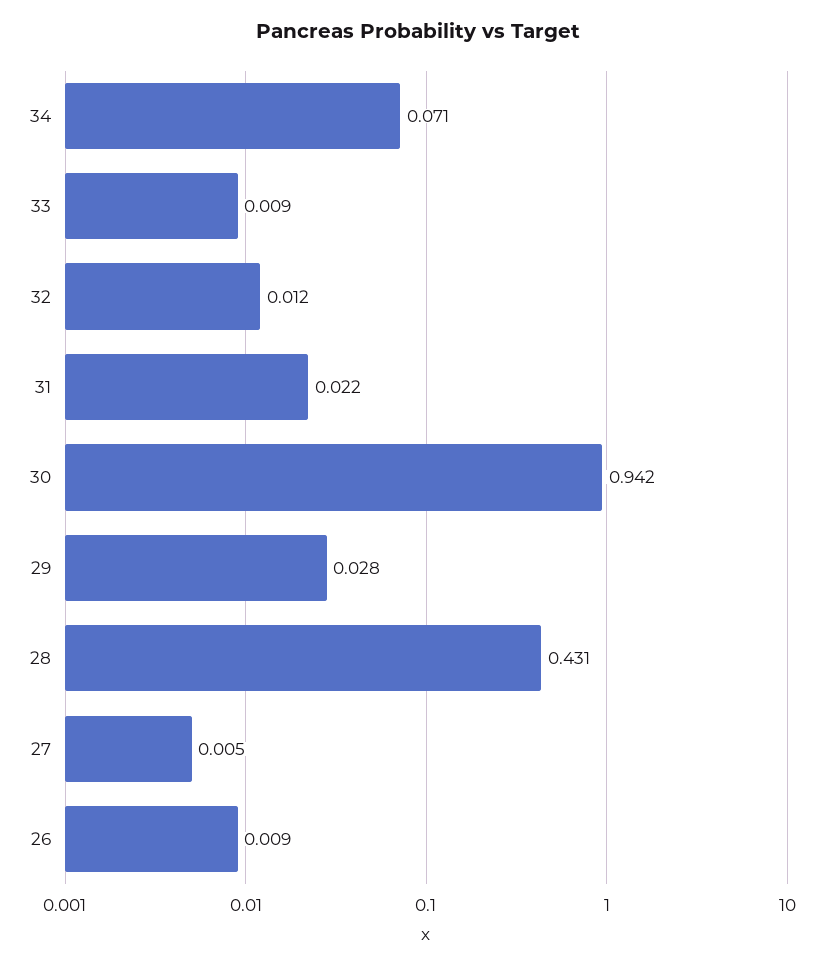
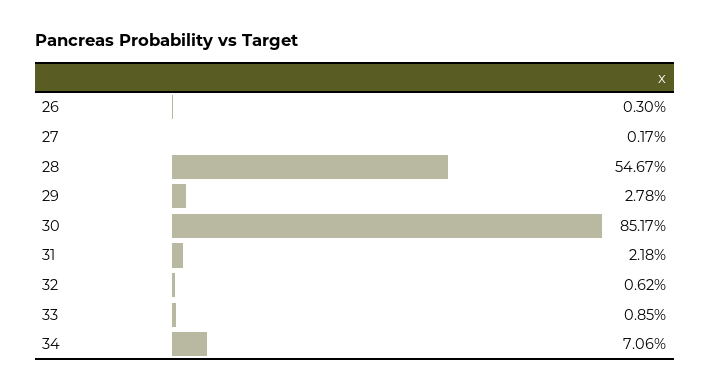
  {
    "34": 0.0706,
    "33": 0.0085,
-   "32": 0.012,
+   "32": 0.0062,
    "31": 0.0218,
-   "30": 0.942,
+   "30": 0.8517,
    "29": 0.0278,
-   "28": 0.431,
+   "28": 0.5467,
-   "27": 0.005,
+   "27": 0.0017,
-   "26": 0.009
+   "26": 0.003
  }

